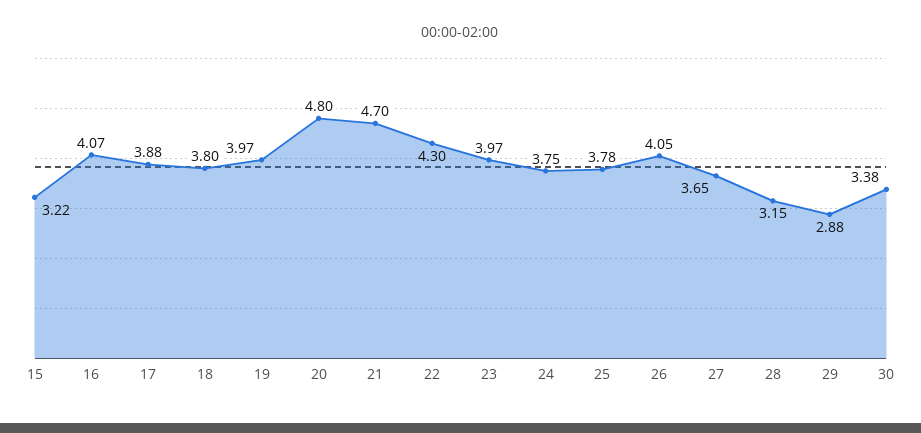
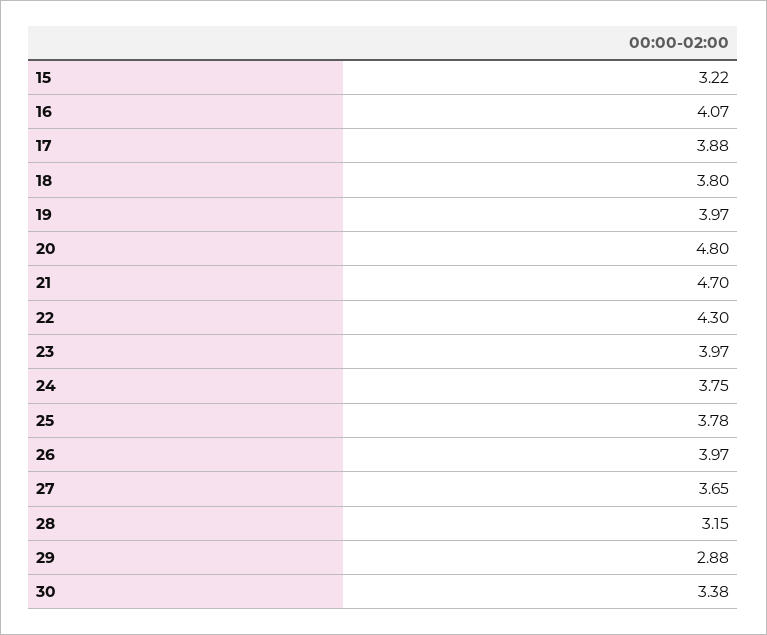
  {
    "15": 3.22,
    "16": 4.07,
    "17": 3.88,
    "18": 3.8,
    "19": 3.97,
    "20": 4.8,
    "21": 4.7,
    "22": 4.3,
    "23": 3.97,
    "24": 3.75,
    "25": 3.78,
-   "26": 4.05,
+   "26": 3.97,
    "27": 3.65,
    "28": 3.15,
    "29": 2.88,
    "30": 3.38
  }

